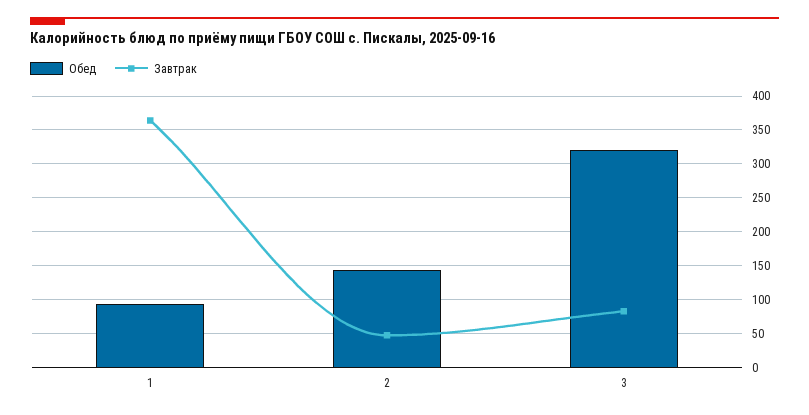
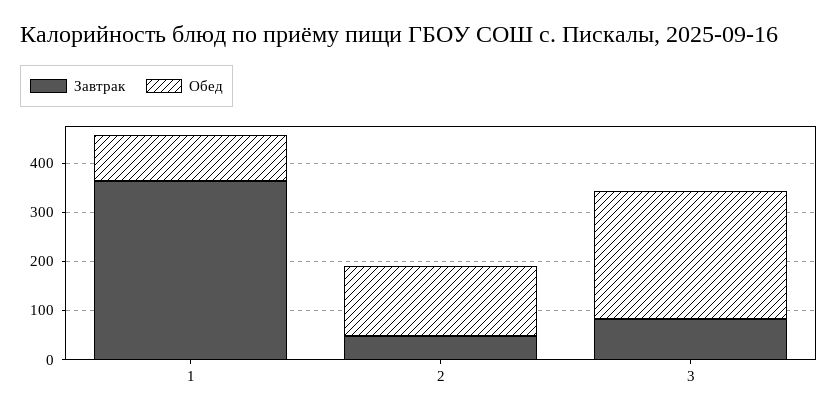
  {
    "Обед": {
      "1": 90,
      "2": 140,
-     "3": 320
+     "3": 260
    },
    "Завтрак": {
      "1": 360,
      "2": 50,
      "3": 80
    }
  }

